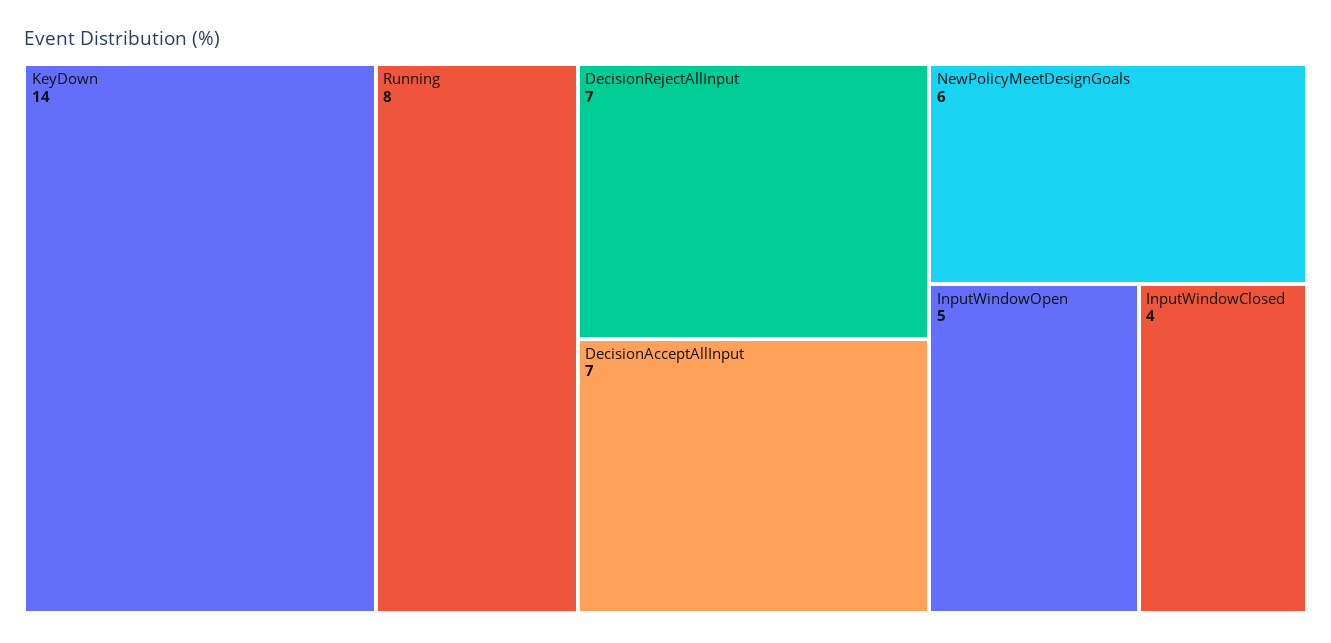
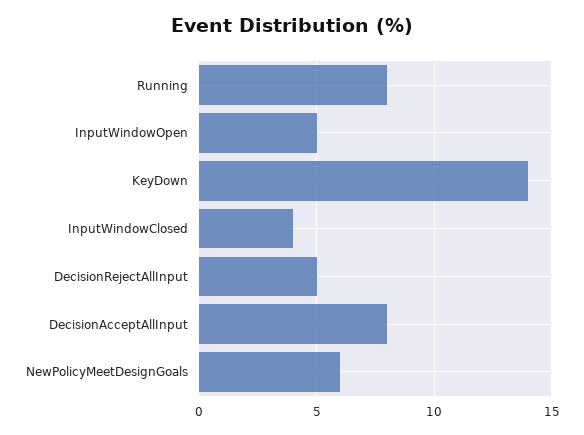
  {
    "KeyDown": 14,
    "Running": 8,
-   "DecisionRejectAllInput": 7,
+   "DecisionRejectAllInput": 5,
-   "DecisionAcceptAllInput": 7,
+   "DecisionAcceptAllInput": 8,
    "NewPolicyMeetDesignGoals": 6,
    "InputWindowOpen": 5,
    "InputWindowClosed": 4
  }

